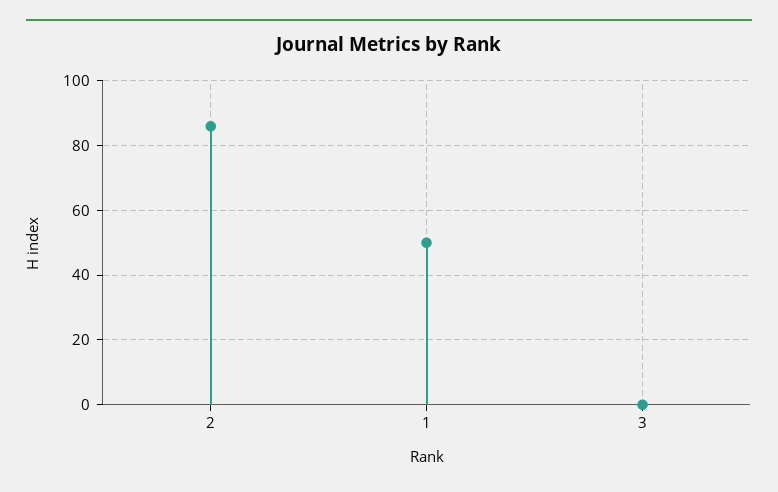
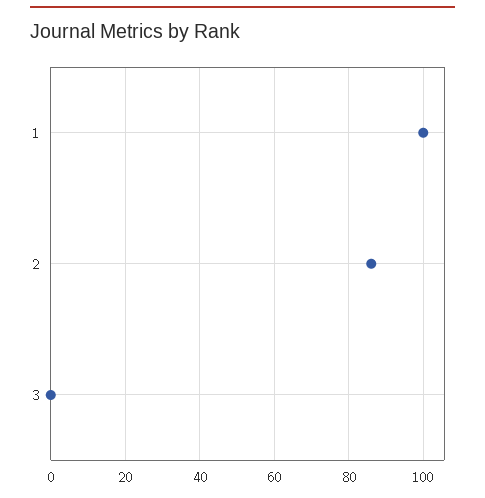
  {
    "2": 85,
-   "1": 50,
+   "1": 100,
    "3": 0
  }

